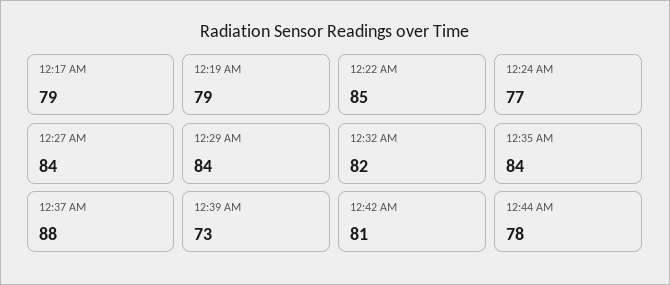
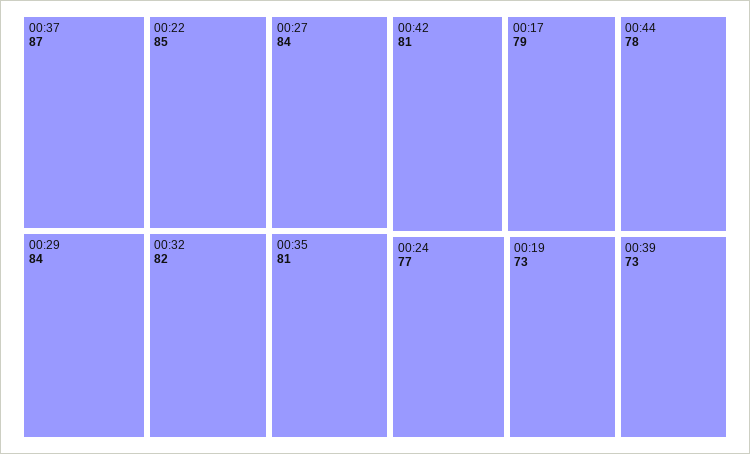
  {
    "12:17 AM": 79,
-   "12:19 AM": 79,
+   "12:19 AM": 73,
    "12:22 AM": 85,
    "12:24 AM": 77,
    "12:27 AM": 84,
    "12:29 AM": 84,
    "12:32 AM": 82,
-   "12:35 AM": 84,
+   "12:35 AM": 81,
-   "12:37 AM": 88,
+   "12:37 AM": 87,
    "12:39 AM": 73,
    "12:42 AM": 81,
    "12:44 AM": 78
  }

